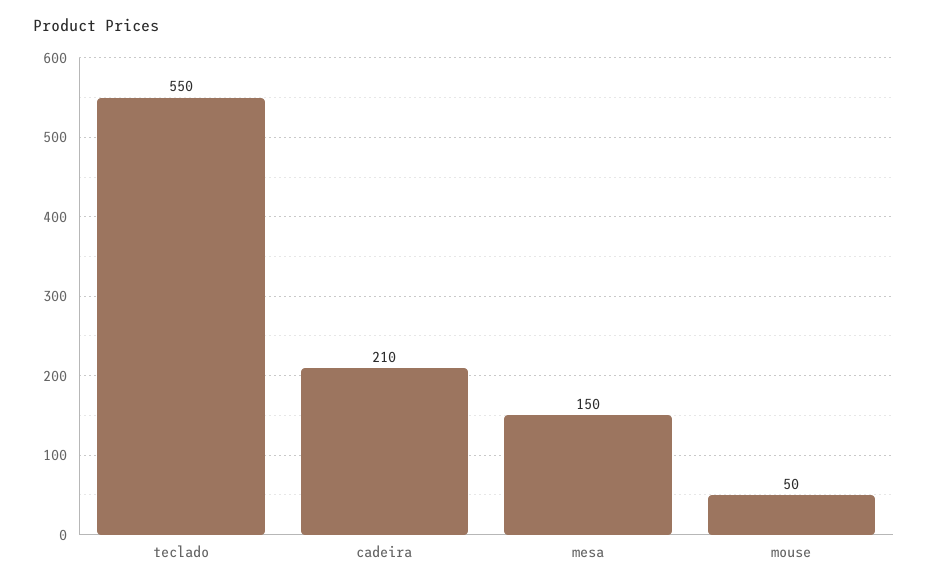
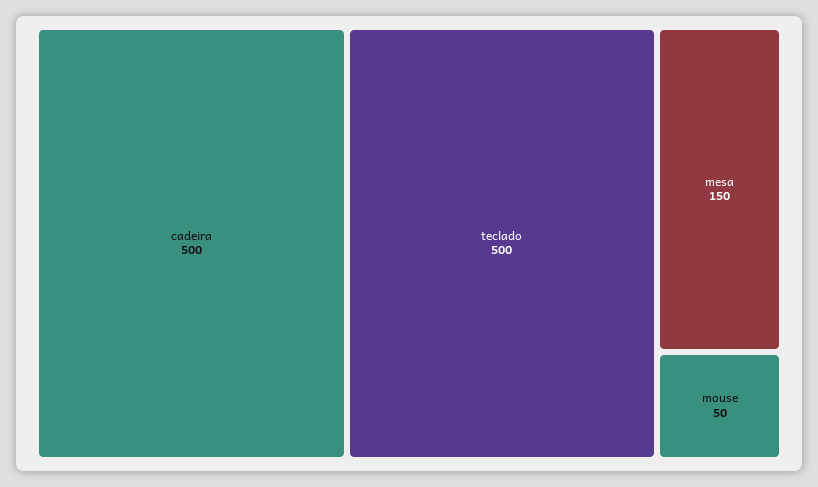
  {
-   "teclado": 550,
+   "teclado": 500,
-   "cadeira": 210,
+   "cadeira": 500,
    "mesa": 150,
    "mouse": 50
  }

